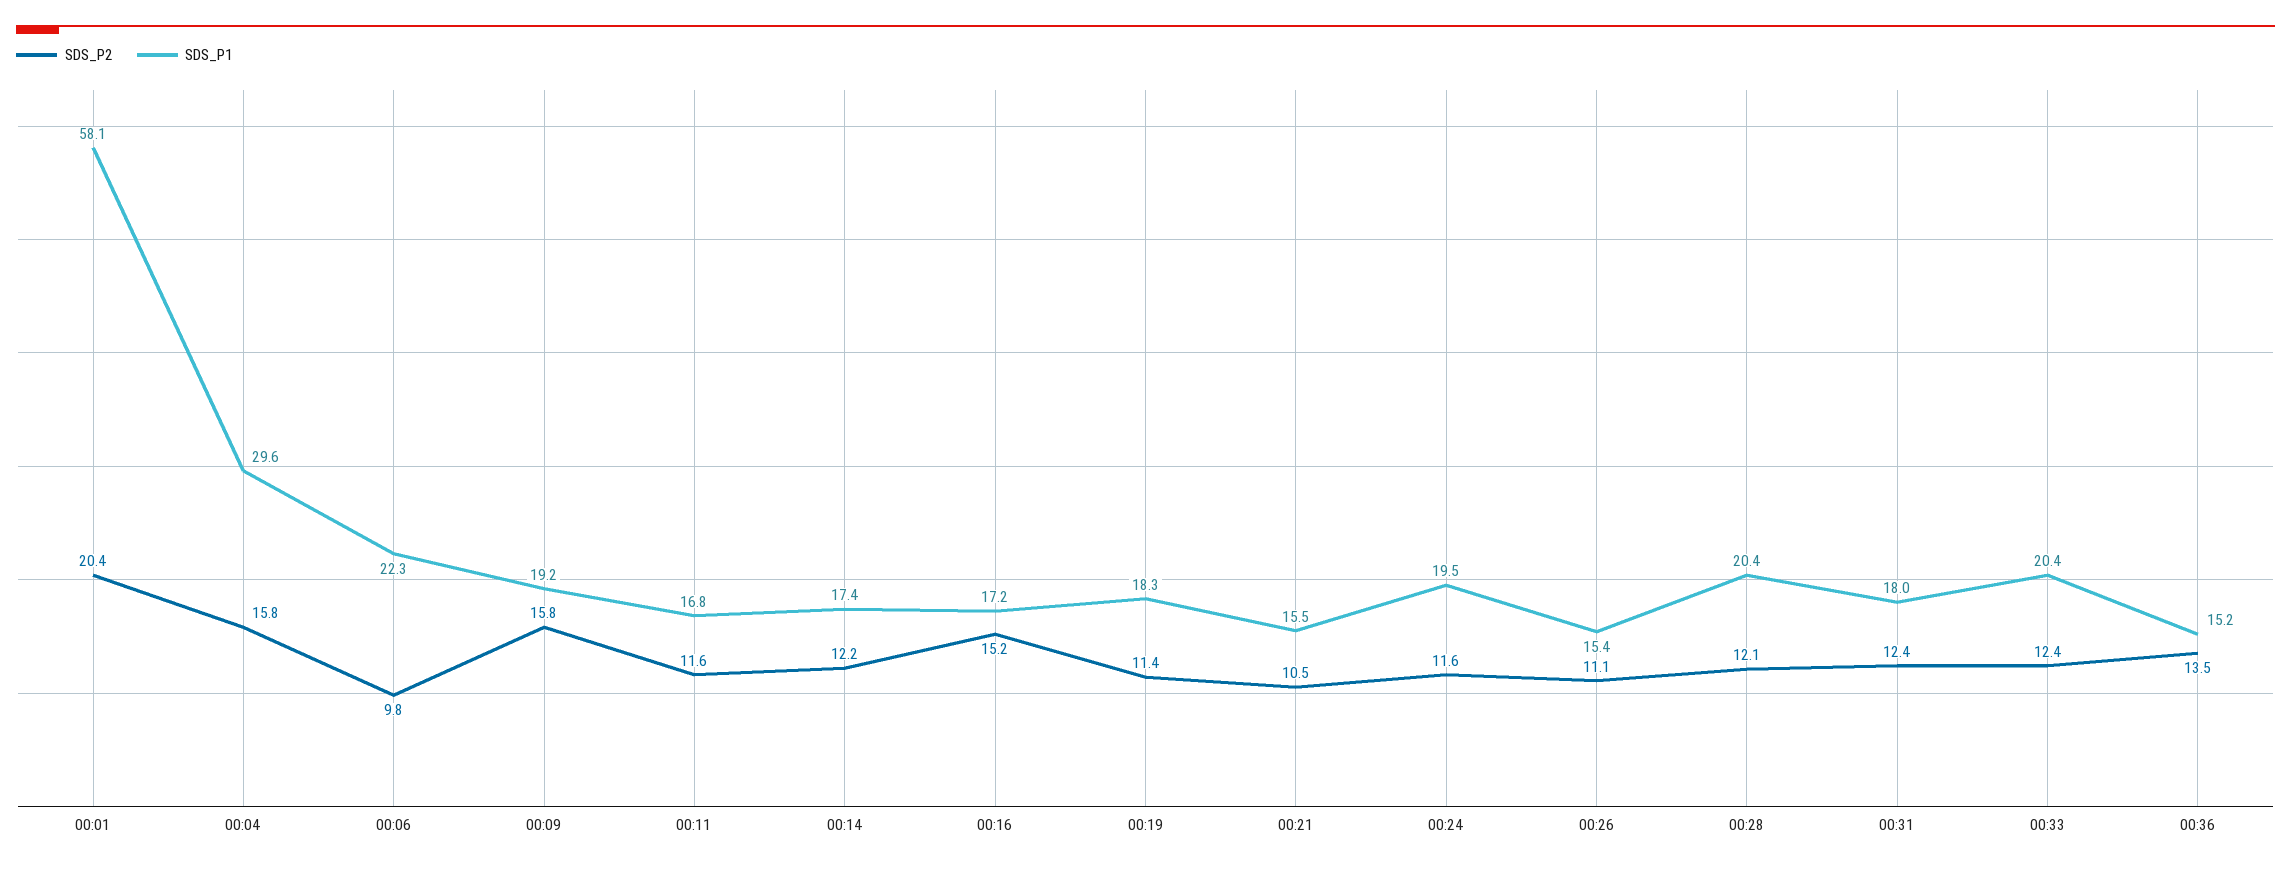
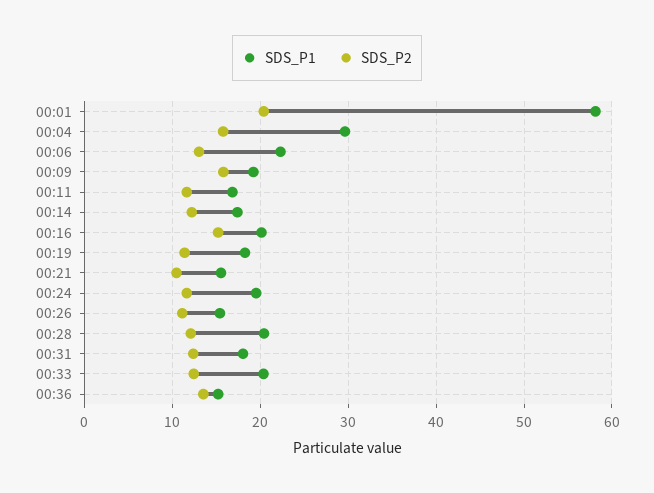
  {
    "SDS_P2": {
      "00:01": 20.4,
      "00:04": 15.8,
-     "00:06": 9.8,
+     "00:06": 13,
      "00:09": 15.8,
      "00:11": 11.6,
      "00:14": 12.2,
      "00:16": 15.2,
      "00:19": 11.4,
      "00:21": 10.5,
      "00:24": 11.6,
      "00:26": 11.1,
      "00:28": 12.1,
      "00:31": 12.4,
      "00:33": 12.4,
      "00:36": 13.5
    },
    "SDS_P1": {
      "00:01": 58.1,
      "00:04": 29.6,
      "00:06": 22.3,
      "00:09": 19.2,
      "00:11": 16.8,
      "00:14": 17.4,
-     "00:16": 17.2,
+     "00:16": 20,
      "00:19": 18.3,
      "00:21": 15.5,
      "00:24": 19.5,
      "00:26": 15.4,
      "00:28": 20.4,
      "00:31": 18,
      "00:33": 20.4,
      "00:36": 15.2
    }
  }

